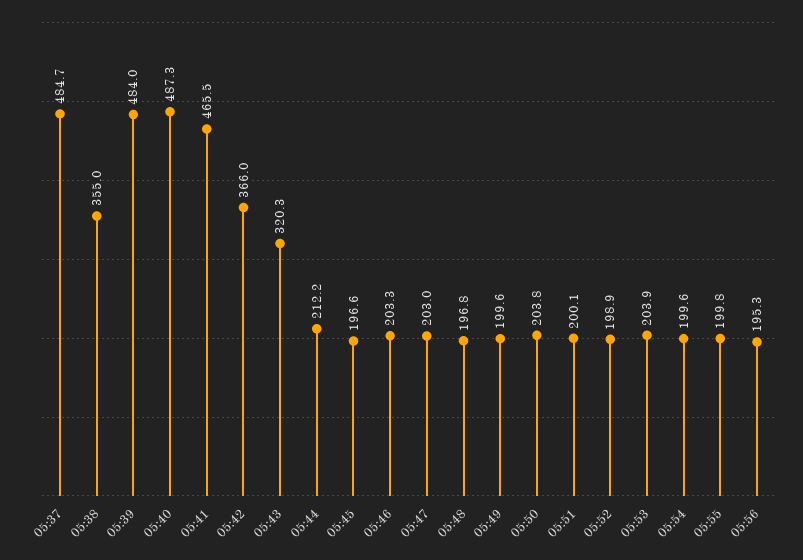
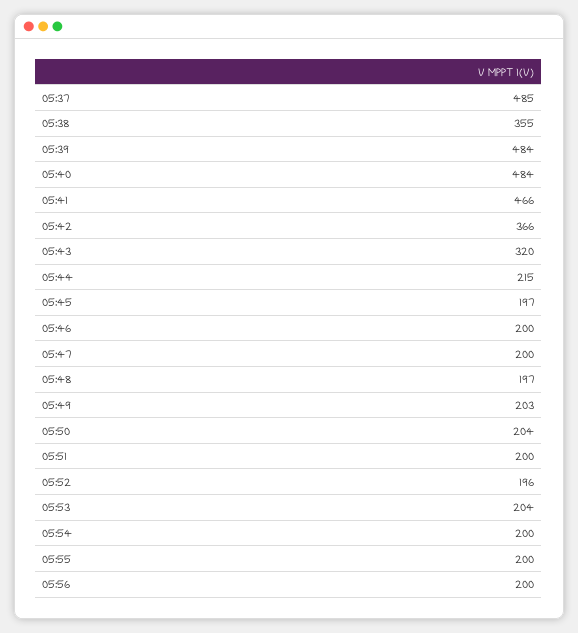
  {
    "05:37": 484.7,
    "05:38": 355,
    "05:39": 484,
-   "05:40": 487.3,
+   "05:40": 484,
    "05:41": 465.5,
    "05:42": 366,
    "05:43": 320.3,
-   "05:44": 212.2,
+   "05:44": 215,
    "05:45": 196.6,
-   "05:46": 203.3,
+   "05:46": 200,
-   "05:47": 203,
+   "05:47": 200,
    "05:48": 196.8,
-   "05:49": 199.6,
+   "05:49": 203,
    "05:50": 203.8,
    "05:51": 200.1,
-   "05:52": 198.9,
+   "05:52": 196,
    "05:53": 203.9,
    "05:54": 199.6,
    "05:55": 199.8,
-   "05:56": 195.3
+   "05:56": 200
  }

